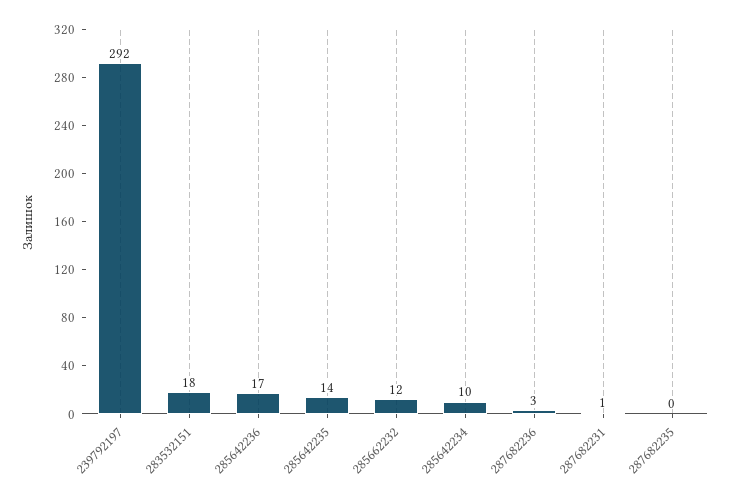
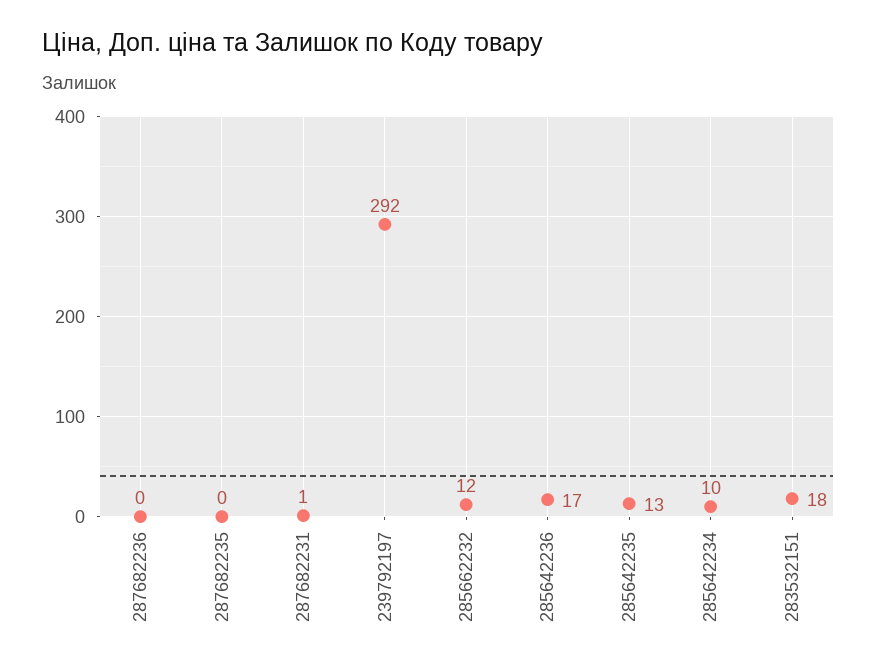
  {
    "239792197": 292,
    "283532151": 18,
    "285642236": 17,
-   "285642235": 14,
+   "285642235": 13,
    "285662232": 12,
    "285642234": 10,
-   "287682236": 3,
+   "287682236": 0,
    "287682231": 1,
    "287682235": 0
  }

